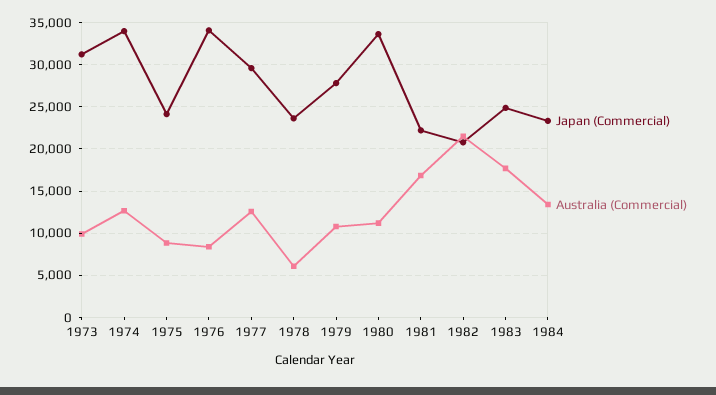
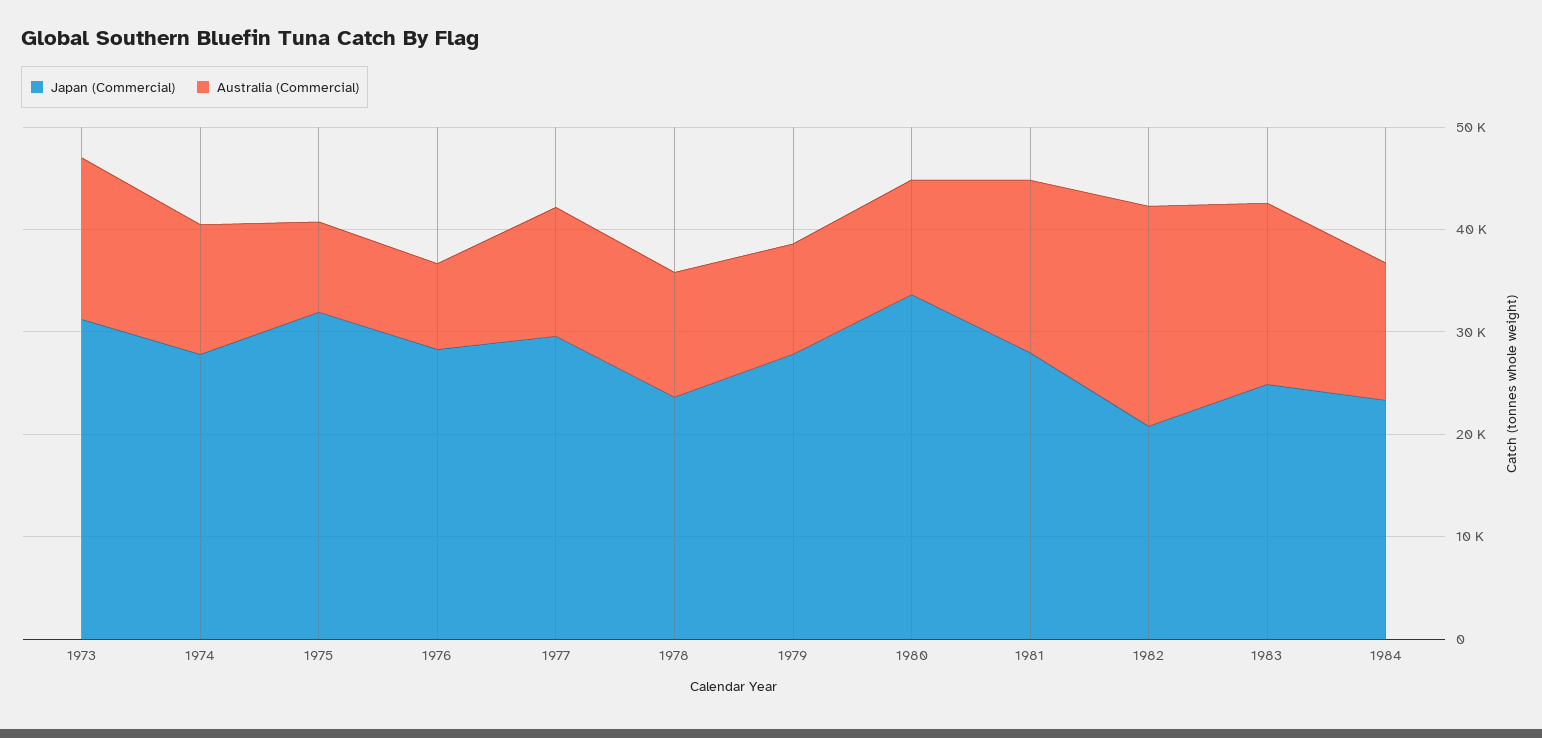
  {
    "Japan (Commercial)": {
      "1973": 31000,
-     "1974": 34000,
+     "1974": 28000,
-     "1975": 24000,
+     "1975": 32000,
-     "1976": 34000,
+     "1976": 28000,
      "1977": 30000,
      "1978": 24000,
      "1979": 28000,
      "1980": 34000,
-     "1981": 22000,
+     "1981": 28000,
      "1982": 21000,
      "1983": 25000,
      "1984": 23000
    },
    "Australia (Commercial)": {
-     "1973": 10000,
+     "1973": 16000,
      "1974": 13000,
      "1975": 9000,
      "1976": 8000,
      "1977": 13000,
-     "1978": 6000,
+     "1978": 12000,
      "1979": 11000,
      "1980": 11000,
      "1981": 17000,
      "1982": 22000,
      "1983": 18000,
      "1984": 13000
    }
  }

